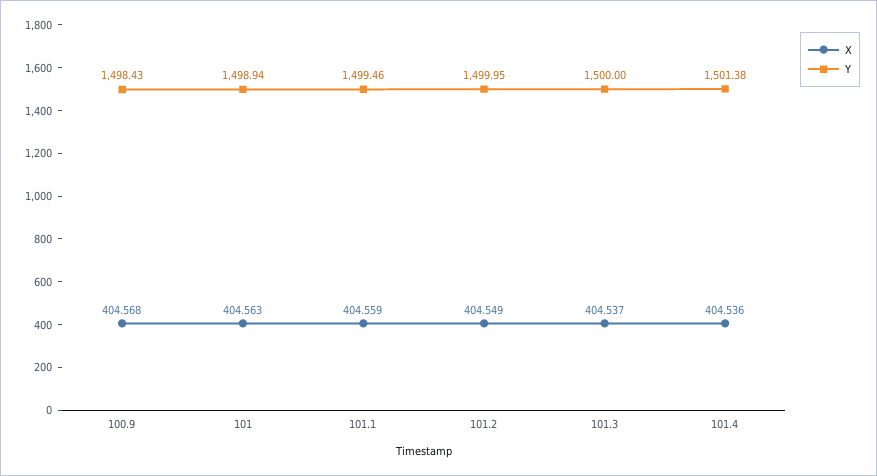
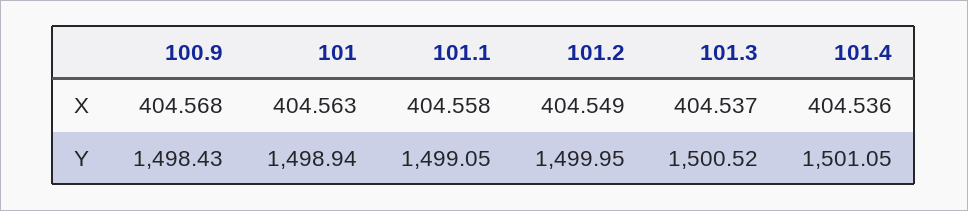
  {
    "X": {
      "100.9": 404.568,
      "101": 404.563,
-     "101.1": 404.559,
+     "101.1": 404.558,
      "101.2": 404.549,
      "101.3": 404.537,
      "101.4": 404.536
    },
    "Y": {
      "100.9": 1498.43,
      "101": 1498.94,
-     "101.1": 1499.46,
+     "101.1": 1499.05,
      "101.2": 1499.95,
-     "101.3": 1500,
+     "101.3": 1500.52,
-     "101.4": 1501.38
+     "101.4": 1501.05
    }
  }

